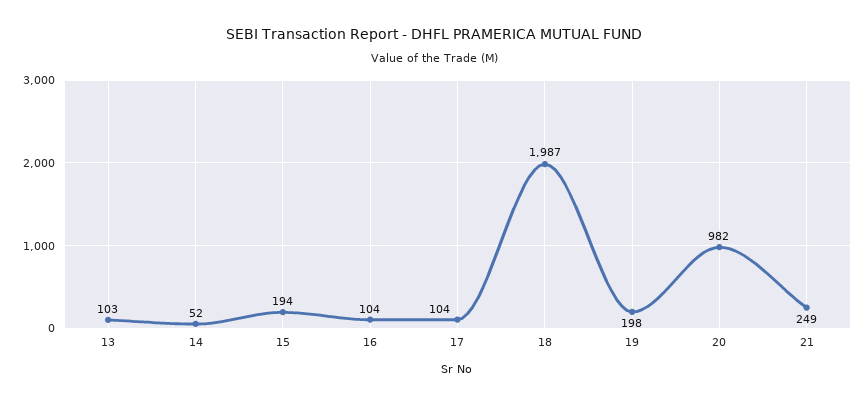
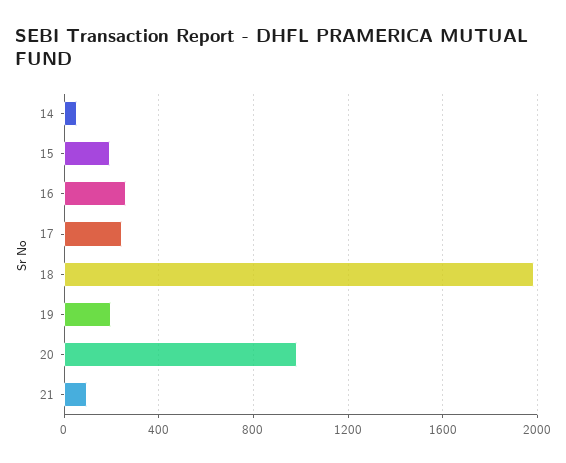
  {
-   "13": 103,
    "14": 52,
    "15": 194,
-   "16": 104,
+   "16": 250,
-   "17": 104,
+   "17": 250,
    "18": 1987,
    "19": 198,
    "20": 982,
-   "21": 249
+   "21": 100
  }

